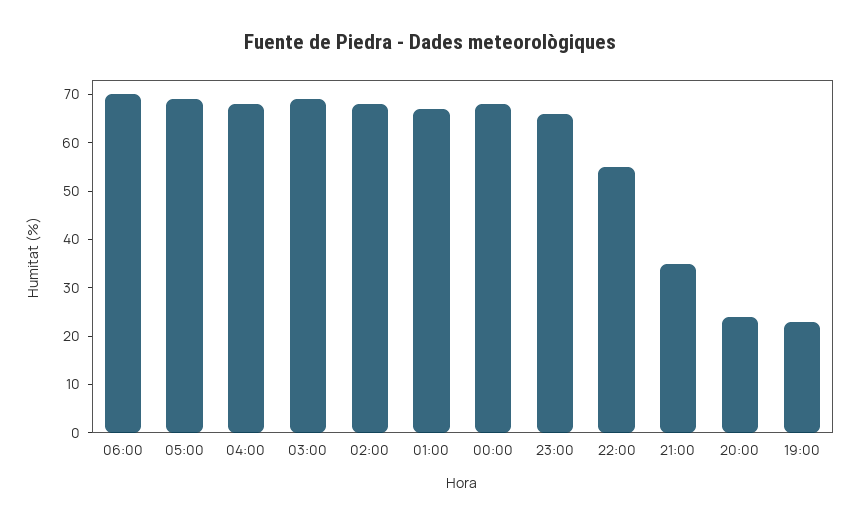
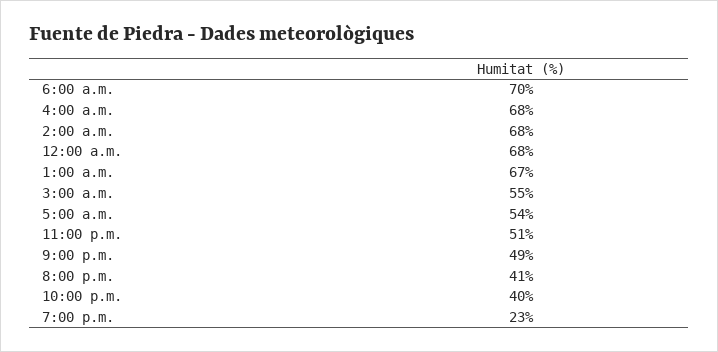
  {
    "06:00": 70,
-   "05:00": 70,
+   "05:00": 54,
    "04:00": 68,
-   "03:00": 70,
+   "03:00": 55,
    "02:00": 68,
    "01:00": 67,
    "00:00": 68,
-   "23:00": 65,
+   "23:00": 51,
-   "22:00": 55,
+   "22:00": 40,
-   "21:00": 35,
+   "21:00": 49,
-   "20:00": 25,
+   "20:00": 41,
    "19:00": 23
  }

